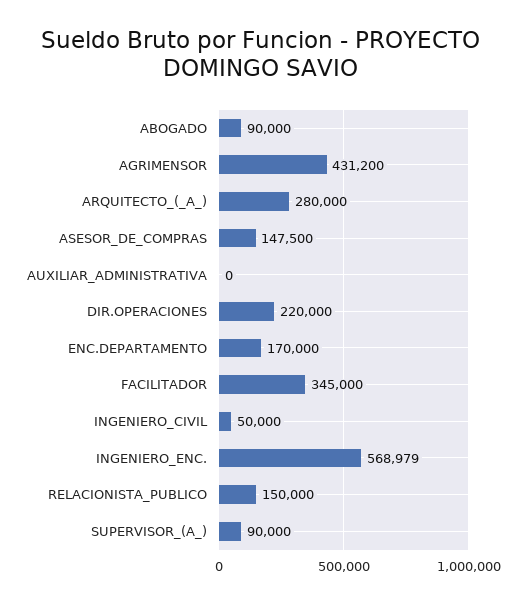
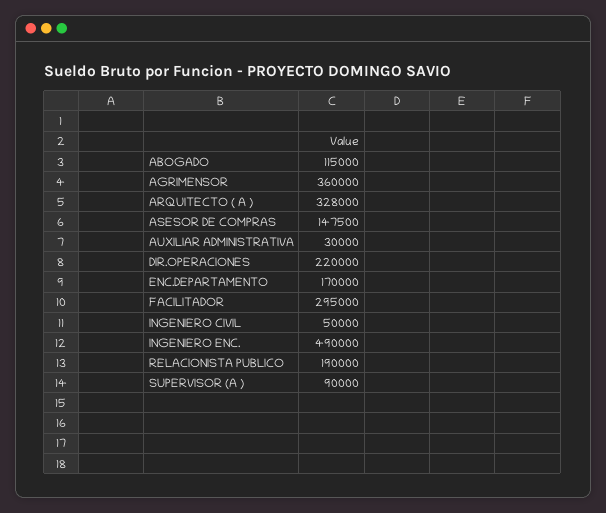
  {
-   "ABOGADO": 90000,
+   "ABOGADO": 115000,
-   "AGRIMENSOR": 431200,
+   "AGRIMENSOR": 360000,
-   "ARQUITECTO_(_A_)": 280000,
+   "ARQUITECTO_(_A_)": 328000,
    "ASESOR_DE_COMPRAS": 147500,
-   "AUXILIAR_ADMINISTRATIVA": 0,
+   "AUXILIAR_ADMINISTRATIVA": 30000,
    "DIR.OPERACIONES": 220000,
    "ENC.DEPARTAMENTO": 170000,
-   "FACILITADOR": 345000,
+   "FACILITADOR": 295000,
    "INGENIERO_CIVIL": 50000,
-   "INGENIERO_ENC.": 568979,
+   "INGENIERO_ENC.": 490000,
-   "RELACIONISTA_PUBLICO": 150000,
+   "RELACIONISTA_PUBLICO": 190000,
    "SUPERVISOR_(A_)": 90000
  }

